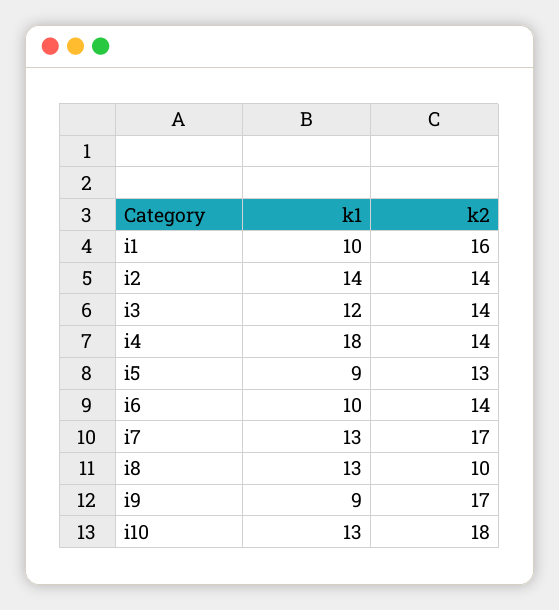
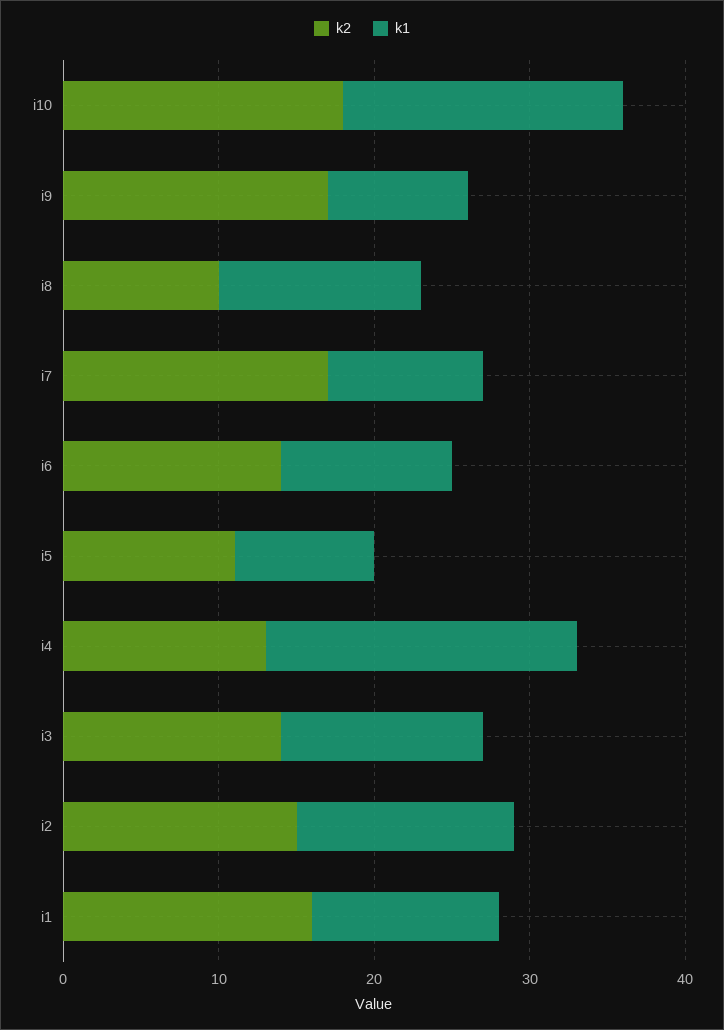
  {
    "k1": {
-     "i1": 10,
+     "i1": 12,
      "i2": 14,
-     "i3": 12,
+     "i3": 13,
-     "i4": 18,
+     "i4": 20,
      "i5": 9,
-     "i6": 10,
+     "i6": 11,
-     "i7": 13,
+     "i7": 10,
      "i8": 13,
      "i9": 9,
-     "i10": 13
+     "i10": 18
    },
    "k2": {
      "i1": 16,
-     "i2": 14,
+     "i2": 15,
      "i3": 14,
-     "i4": 14,
+     "i4": 13,
-     "i5": 13,
+     "i5": 11,
      "i6": 14,
      "i7": 17,
      "i8": 10,
      "i9": 17,
      "i10": 18
    }
  }

